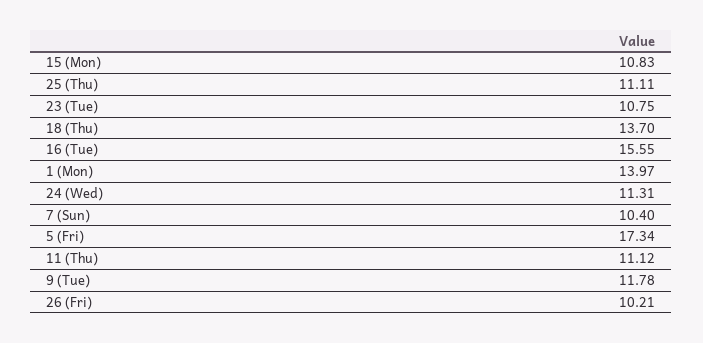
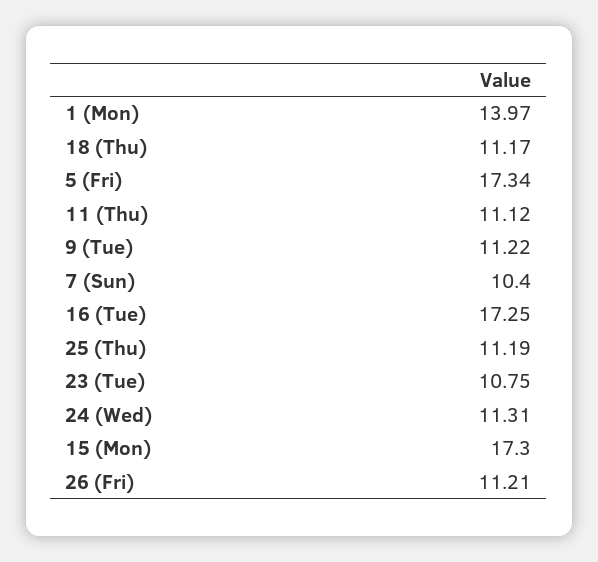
  {
-   "15 (Mon)": 10.83,
+   "15 (Mon)": 17.3,
-   "25 (Thu)": 11.11,
+   "25 (Thu)": 11.19,
    "23 (Tue)": 10.75,
-   "18 (Thu)": 13.7,
+   "18 (Thu)": 11.17,
-   "16 (Tue)": 15.55,
+   "16 (Tue)": 17.25,
    "1 (Mon)": 13.97,
    "24 (Wed)": 11.31,
    "7 (Sun)": 10.4,
    "5 (Fri)": 17.34,
    "11 (Thu)": 11.12,
-   "9 (Tue)": 11.78,
+   "9 (Tue)": 11.22,
-   "26 (Fri)": 10.21
+   "26 (Fri)": 11.21
  }

